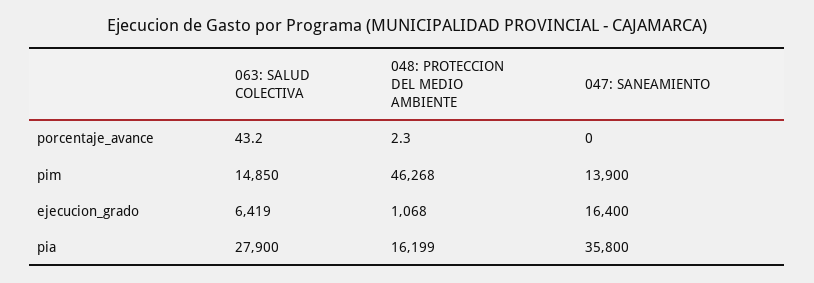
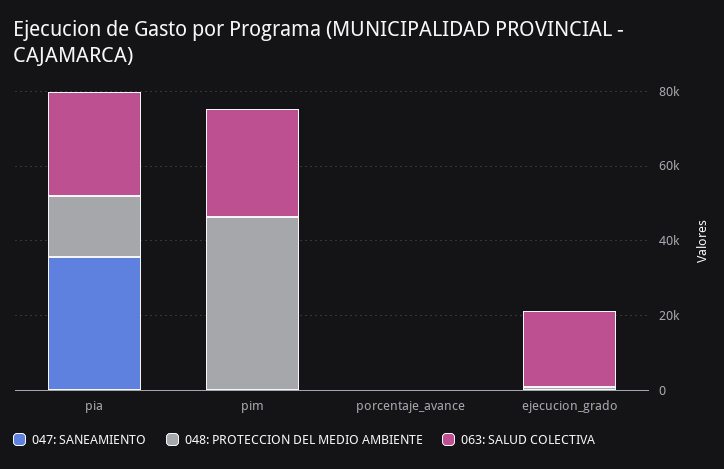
  {
    "063: SALUD COLECTIVA": {
      "porcentaje_avance": 43.2,
-     "pim": 14850,
+     "pim": 30000,
-     "ejecucion_grado": 6419,
+     "ejecucion_grado": 20000,
      "pia": 27900
    },
    "048: PROTECCION DEL MEDIO AMBIENTE": {
      "porcentaje_avance": 2.3,
      "pim": 46268,
      "ejecucion_grado": 1068,
      "pia": 16199
    },
    "047: SANEAMIENTO": {
      "porcentaje_avance": 0,
-     "pim": 13900,
+     "pim": 0,
-     "ejecucion_grado": 16400,
+     "ejecucion_grado": 0,
      "pia": 35800
    }
  }

